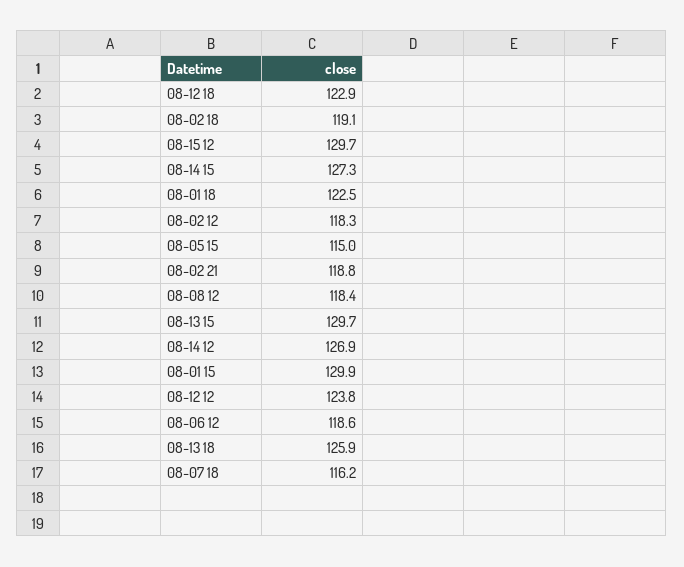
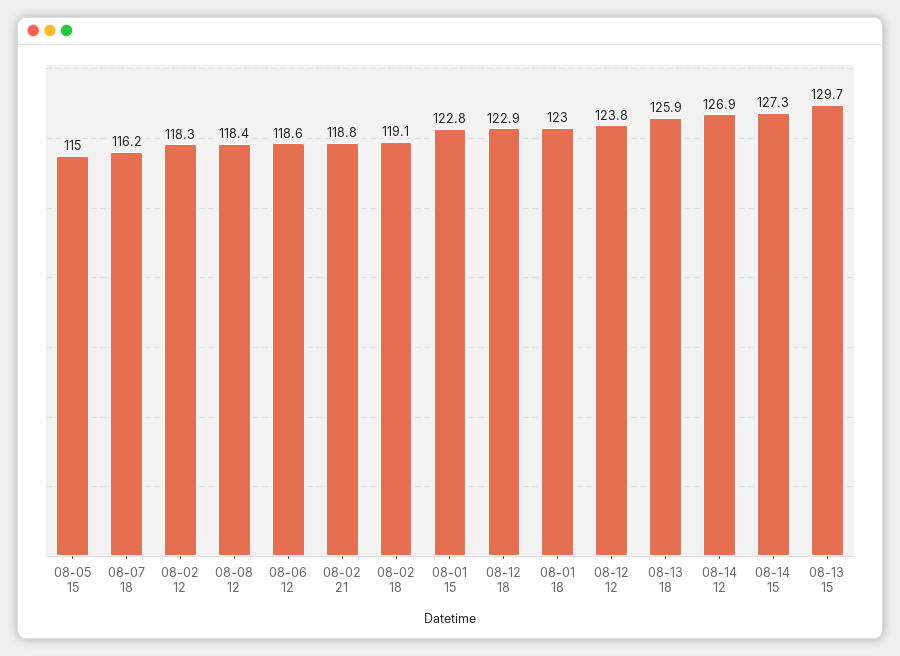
  {
    "08-12 18": 122.9,
    "08-02 18": 119.1,
-   "08-15 12": 129.7,
    "08-14 15": 127.3,
-   "08-01 18": 122.5,
+   "08-01 18": 123,
    "08-02 12": 118.3,
    "08-05 15": 115,
    "08-02 21": 118.8,
    "08-08 12": 118.4,
    "08-13 15": 129.7,
    "08-14 12": 126.9,
-   "08-01 15": 129.9,
+   "08-01 15": 122.8,
    "08-12 12": 123.8,
    "08-06 12": 118.6,
    "08-13 18": 125.9,
    "08-07 18": 116.2
  }

